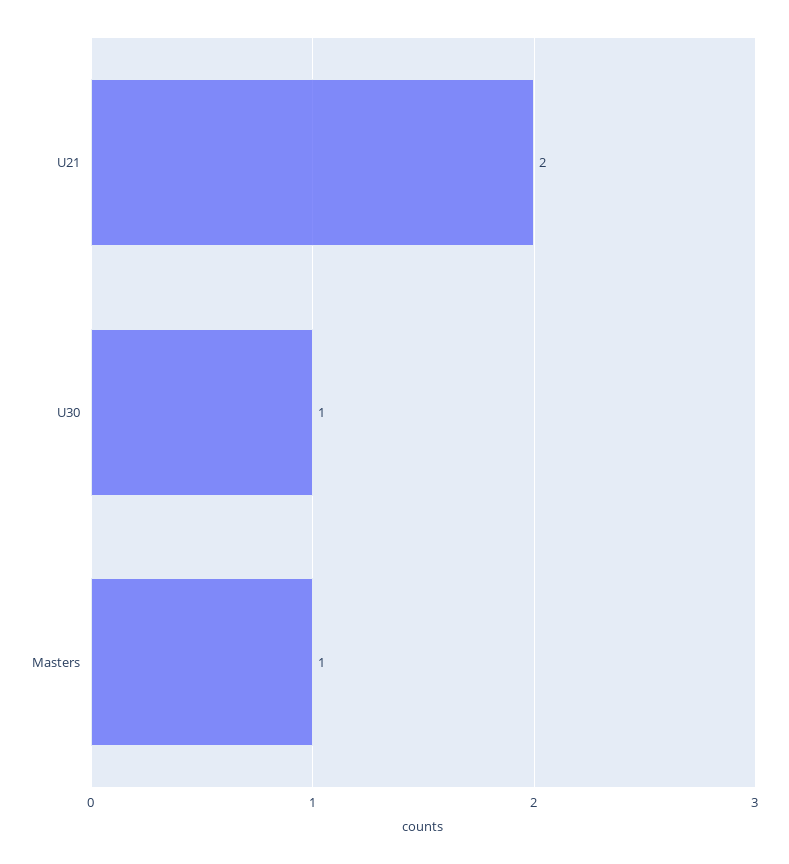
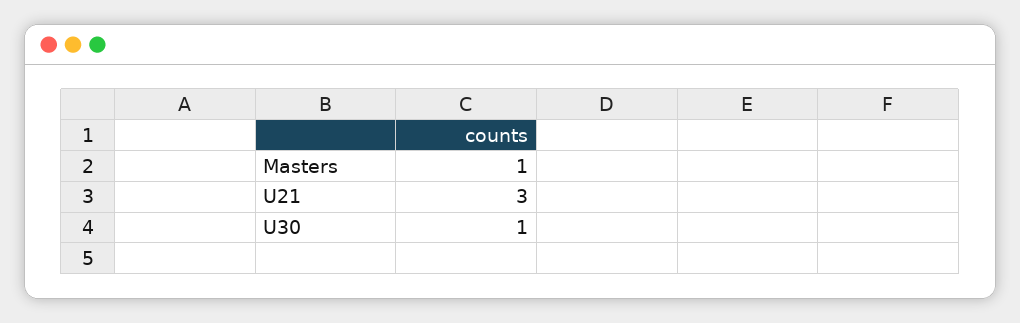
  {
-   "U21": 2,
+   "U21": 3,
    "U30": 1,
    "Masters": 1
  }

